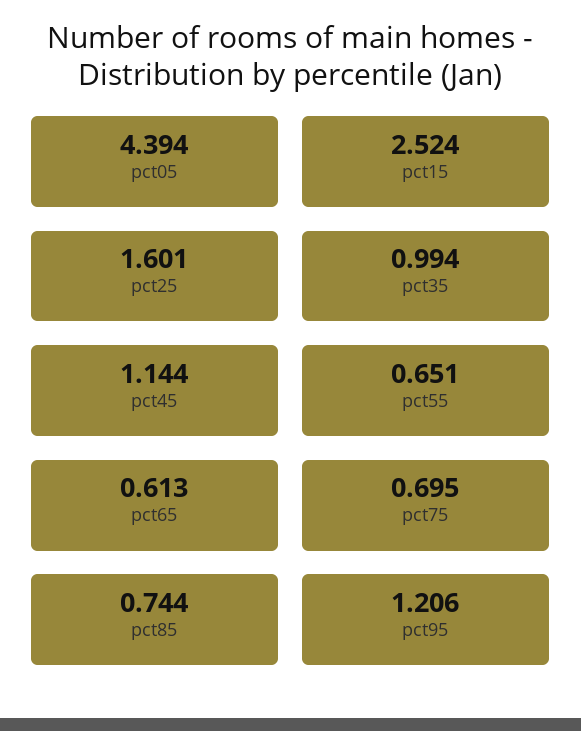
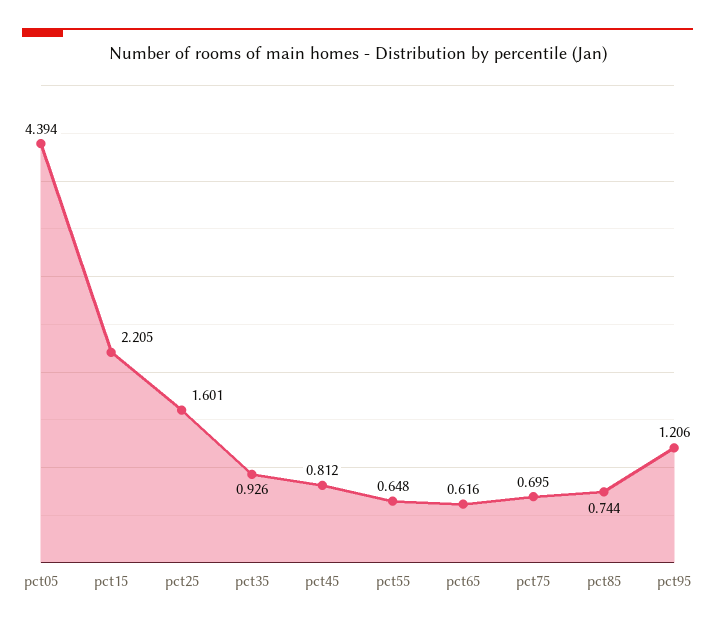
  {
    "pct05": 4.394,
-   "pct15": 2.524,
+   "pct15": 2.205,
    "pct25": 1.601,
-   "pct35": 0.994,
+   "pct35": 0.926,
-   "pct45": 1.144,
+   "pct45": 0.812,
-   "pct55": 0.651,
+   "pct55": 0.648,
-   "pct65": 0.613,
+   "pct65": 0.616,
    "pct75": 0.695,
    "pct85": 0.744,
    "pct95": 1.206
  }

